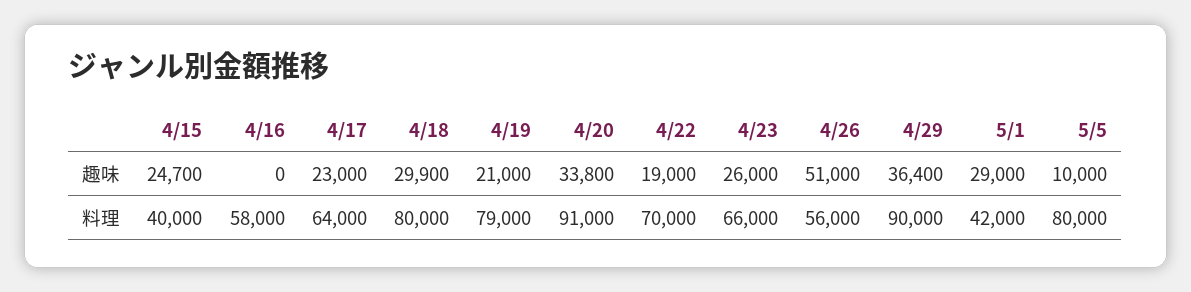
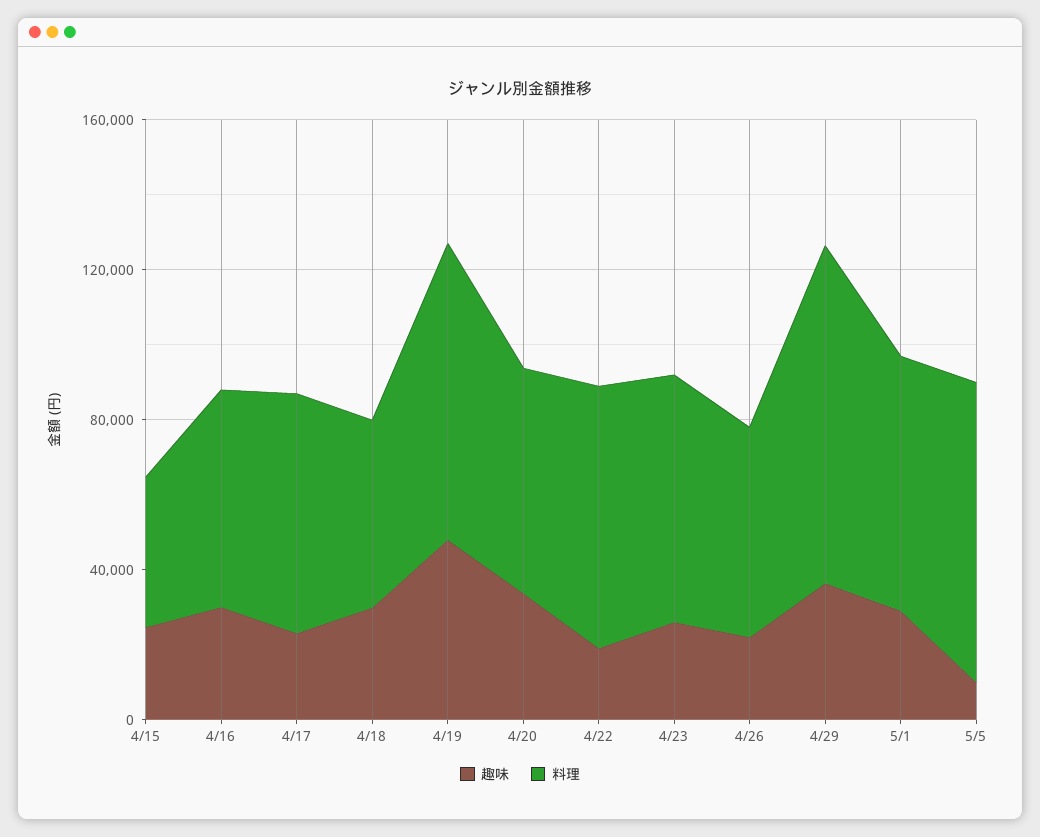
  {
    "趣味": {
      "4/15": 24700,
-     "4/16": 0,
+     "4/16": 30000,
      "4/17": 23000,
      "4/18": 29900,
-     "4/19": 21000,
+     "4/19": 50000,
      "4/20": 33800,
      "4/22": 19000,
      "4/23": 26000,
-     "4/26": 51000,
+     "4/26": 20000,
      "4/29": 36400,
      "5/1": 29000,
      "5/5": 10000
    },
    "料理": {
      "4/15": 40000,
      "4/16": 58000,
      "4/17": 64000,
-     "4/18": 80000,
+     "4/18": 50000,
      "4/19": 79000,
-     "4/20": 91000,
+     "4/20": 60000,
      "4/22": 70000,
      "4/23": 66000,
      "4/26": 56000,
      "4/29": 90000,
-     "5/1": 42000,
+     "5/1": 70000,
      "5/5": 80000
    }
  }

